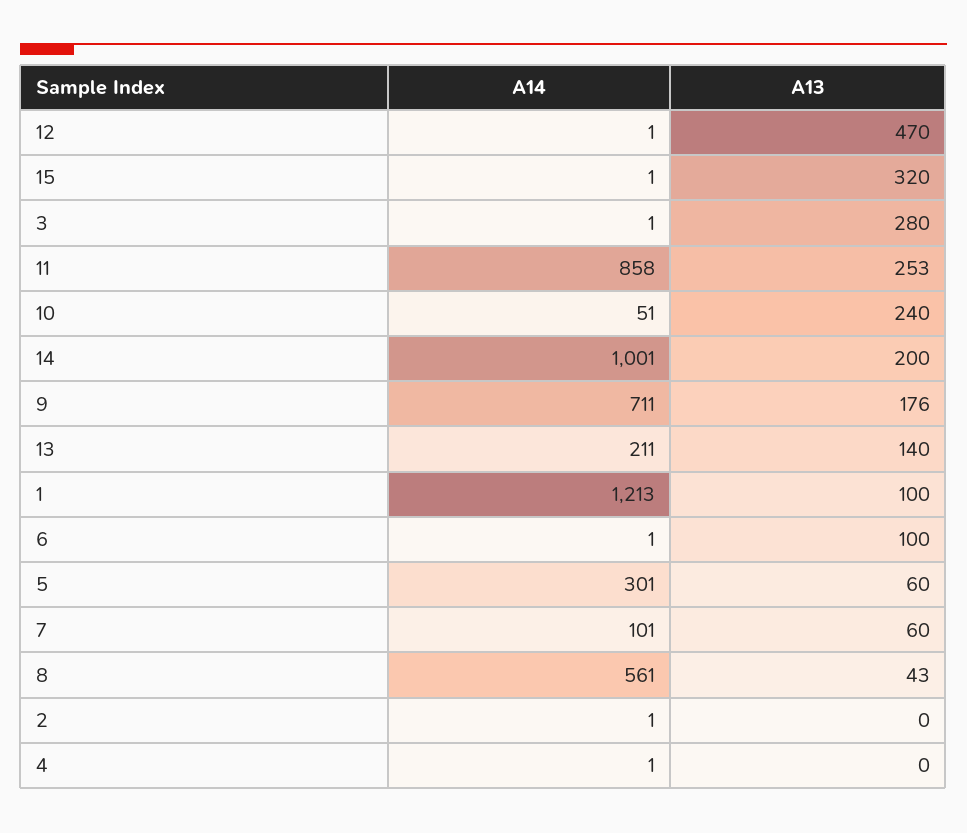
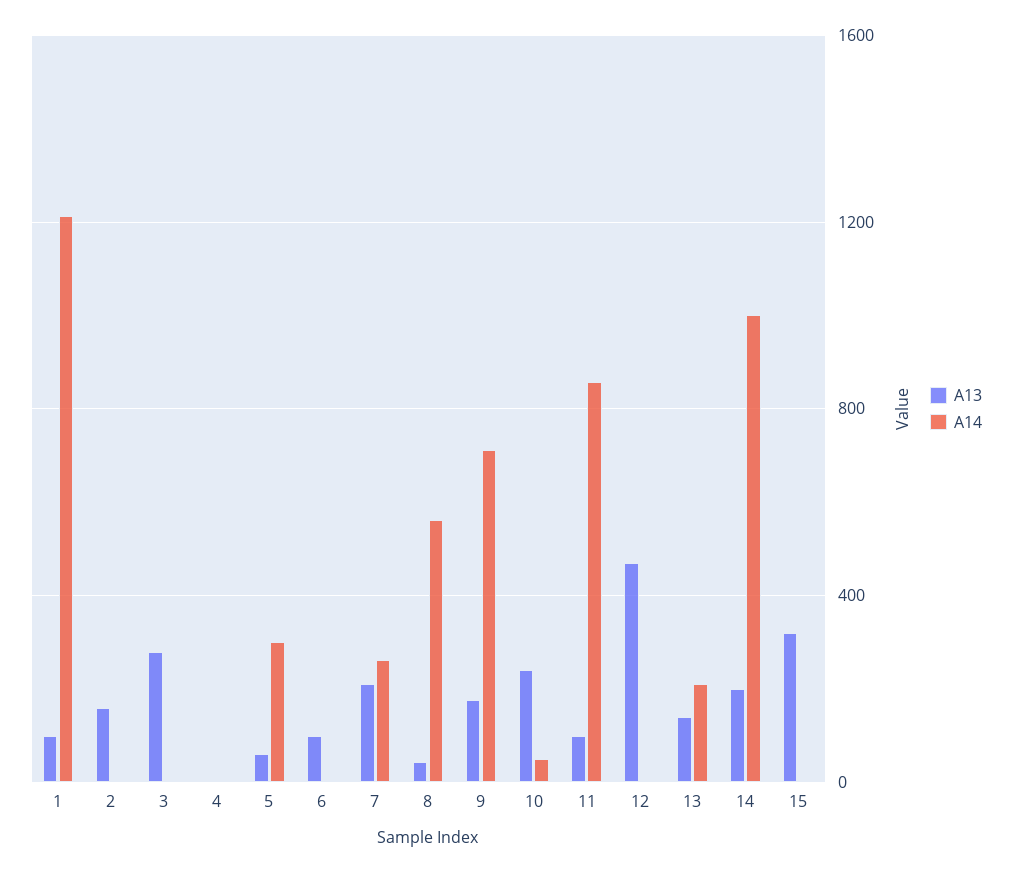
  {
    "A14": {
      "12": 1,
      "15": 1,
      "3": 1,
      "11": 858,
      "10": 51,
      "14": 1001,
      "9": 711,
      "13": 211,
      "1": 1213,
      "6": 1,
      "5": 301,
-     "7": 101,
+     "7": 250,
      "8": 561,
      "2": 1,
      "4": 1
    },
    "A13": {
      "12": 470,
      "15": 320,
      "3": 280,
-     "11": 253,
+     "11": 100,
      "10": 240,
      "14": 200,
      "9": 176,
      "13": 140,
      "1": 100,
      "6": 100,
      "5": 60,
-     "7": 60,
+     "7": 200,
      "8": 43,
-     "2": 0,
+     "2": 150,
      "4": 0
    }
  }

